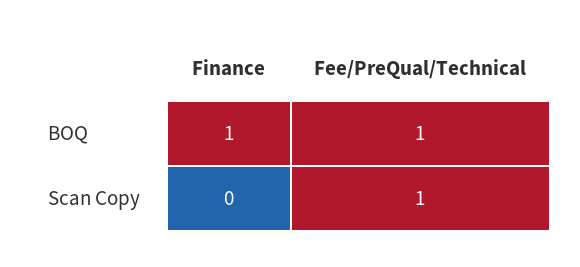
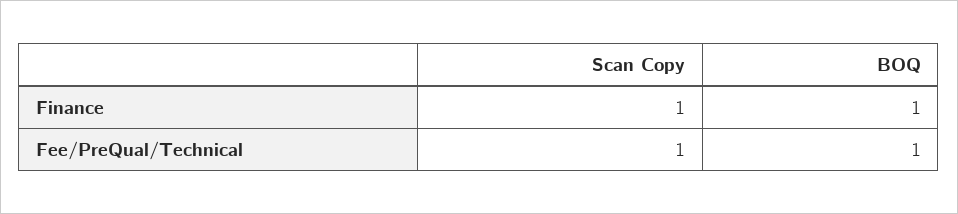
  {
    "Finance": {
      "BOQ": 1,
-     "Scan Copy": 0
+     "Scan Copy": 1
    },
    "Fee/PreQual/Technical": {
      "BOQ": 1,
      "Scan Copy": 1
    }
  }

